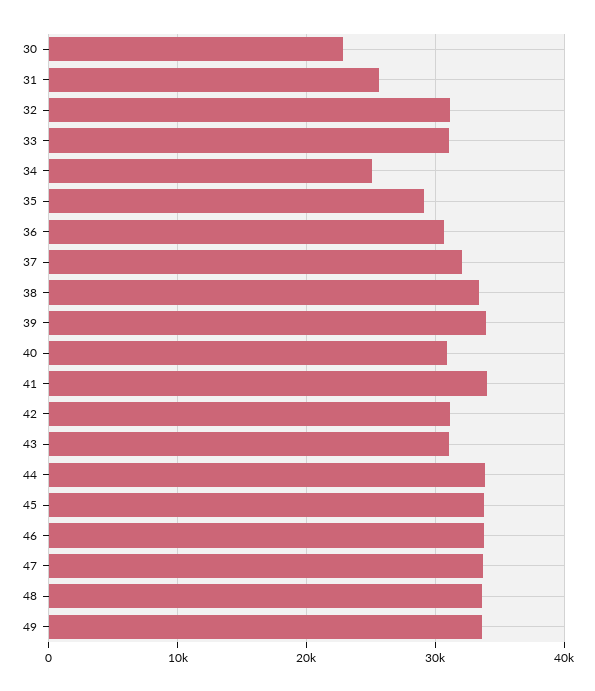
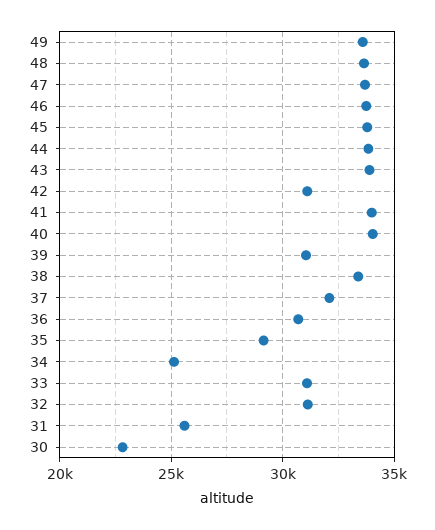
  {
    "30": 23000,
    "31": 25500,
    "32": 31000,
    "33": 31000,
    "34": 25000,
    "35": 29000,
    "36": 30500,
    "37": 32000,
    "38": 33500,
-   "39": 34000,
+   "39": 31000,
-   "40": 31000,
+   "40": 34000,
    "41": 34000,
    "42": 31000,
-   "43": 31000,
+   "43": 34000,
    "44": 34000,
    "45": 34000,
    "46": 34000,
    "47": 33500,
    "48": 33500,
    "49": 33500
  }

